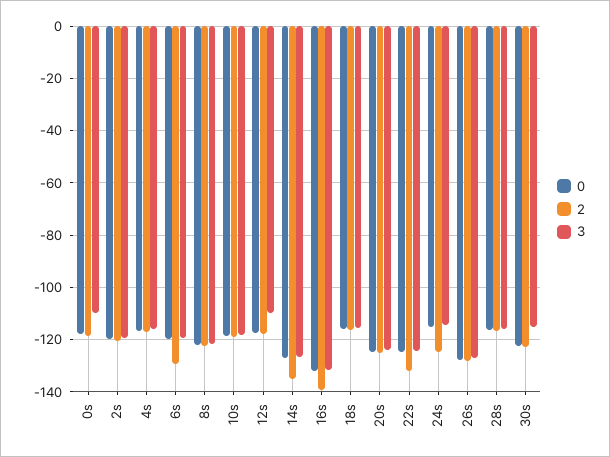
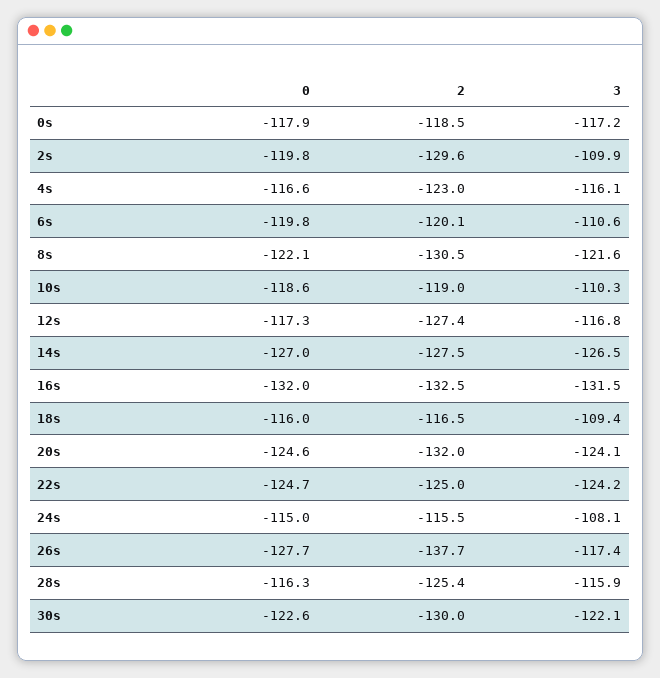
  {
    "0": {
      "0s": -117.9,
      "2s": -119.8,
      "4s": -116.6,
      "6s": -119.8,
      "8s": -122.1,
      "10s": -118.6,
      "12s": -117.3,
      "14s": -127,
      "16s": -132,
      "18s": -116,
      "20s": -124.6,
      "22s": -124.7,
      "24s": -115,
      "26s": -127.7,
      "28s": -116.3,
      "30s": -122.6
    },
    "2": {
      "0s": -118.5,
-     "2s": -120,
+     "2s": -129.6,
-     "4s": -117.5,
+     "4s": -123,
-     "6s": -130,
+     "6s": -120.1,
-     "8s": -122.5,
+     "8s": -130.5,
      "10s": -119,
-     "12s": -117.5,
+     "12s": -127.4,
-     "14s": -135,
+     "14s": -127.5,
-     "16s": -140,
+     "16s": -132.5,
      "18s": -116.5,
-     "20s": -125,
+     "20s": -132,
-     "22s": -132.5,
+     "22s": -125,
-     "24s": -125,
+     "24s": -115.5,
-     "26s": -127.5,
+     "26s": -137.7,
-     "28s": -117.5,
+     "28s": -125.4,
-     "30s": -122.5
+     "30s": -130
    },
    "3": {
-     "0s": -110,
+     "0s": -117.2,
-     "2s": -120,
+     "2s": -109.9,
      "4s": -116.1,
-     "6s": -120,
+     "6s": -110.6,
      "8s": -121.6,
-     "10s": -117.5,
+     "10s": -110.3,
-     "12s": -110,
+     "12s": -116.8,
      "14s": -126.5,
      "16s": -131.5,
-     "18s": -115,
+     "18s": -109.4,
      "20s": -124.1,
      "22s": -124.2,
-     "24s": -115,
+     "24s": -108.1,
-     "26s": -127.5,
+     "26s": -117.4,
      "28s": -115.9,
-     "30s": -115
+     "30s": -122.1
    }
  }

